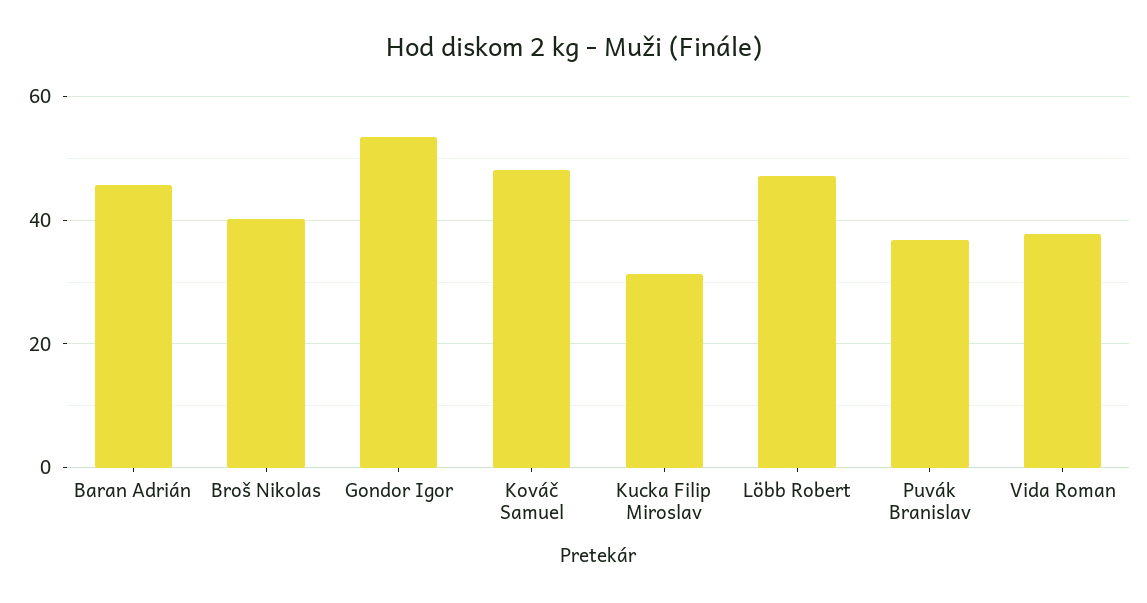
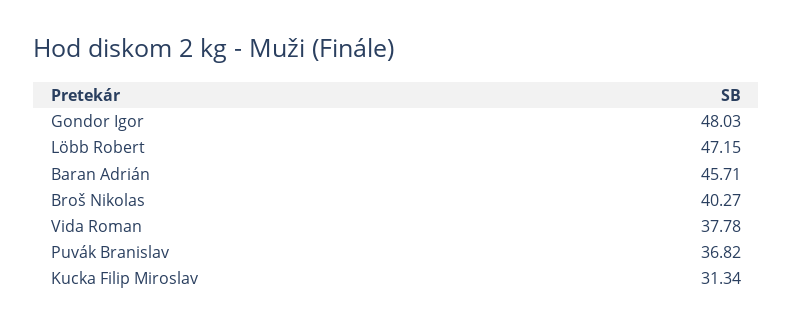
  {
    "Baran Adrián": 45.71,
    "Broš Nikolas": 40.27,
-   "Gondor Igor": 54,
+   "Gondor Igor": 48.03,
-   "Kováč Samuel": 48,
    "Kucka Filip Miroslav": 31.34,
    "Löbb Robert": 47.15,
    "Puvák Branislav": 36.82,
    "Vida Roman": 37.78
  }

